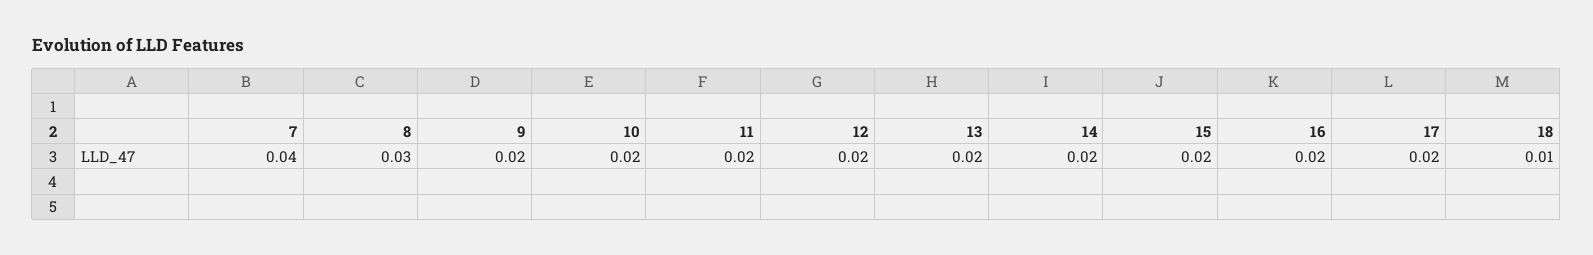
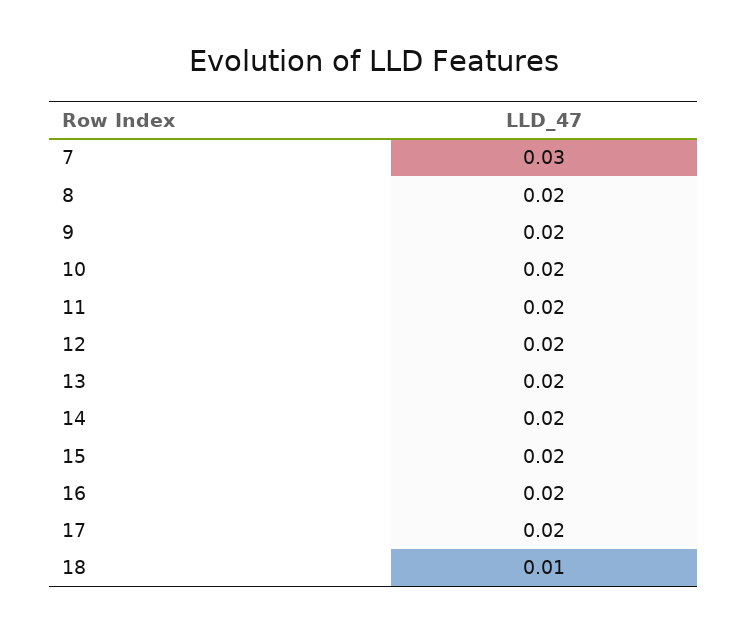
  {
-   "7": 0.04,
+   "7": 0.03,
-   "8": 0.03,
+   "8": 0.02,
    "9": 0.02,
    "10": 0.02,
    "11": 0.02,
    "12": 0.02,
    "13": 0.02,
    "14": 0.02,
    "15": 0.02,
    "16": 0.02,
    "17": 0.02,
    "18": 0.01
  }

